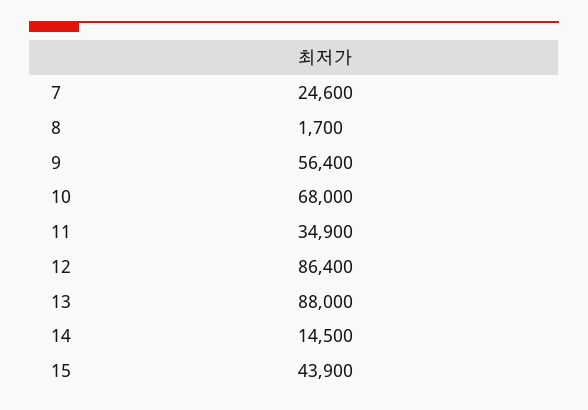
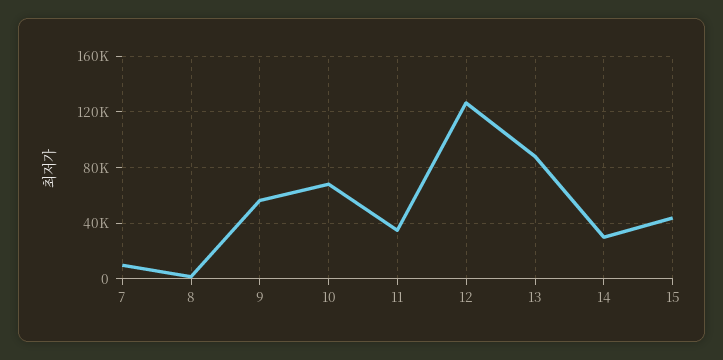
  {
-   "7": 24600,
+   "7": 10000,
    "8": 1700,
    "9": 56400,
    "10": 68000,
    "11": 34900,
-   "12": 86400,
+   "12": 125000,
    "13": 88000,
-   "14": 14500,
+   "14": 30000,
    "15": 43900
  }

